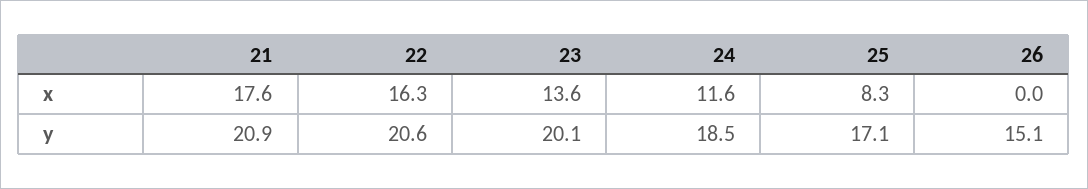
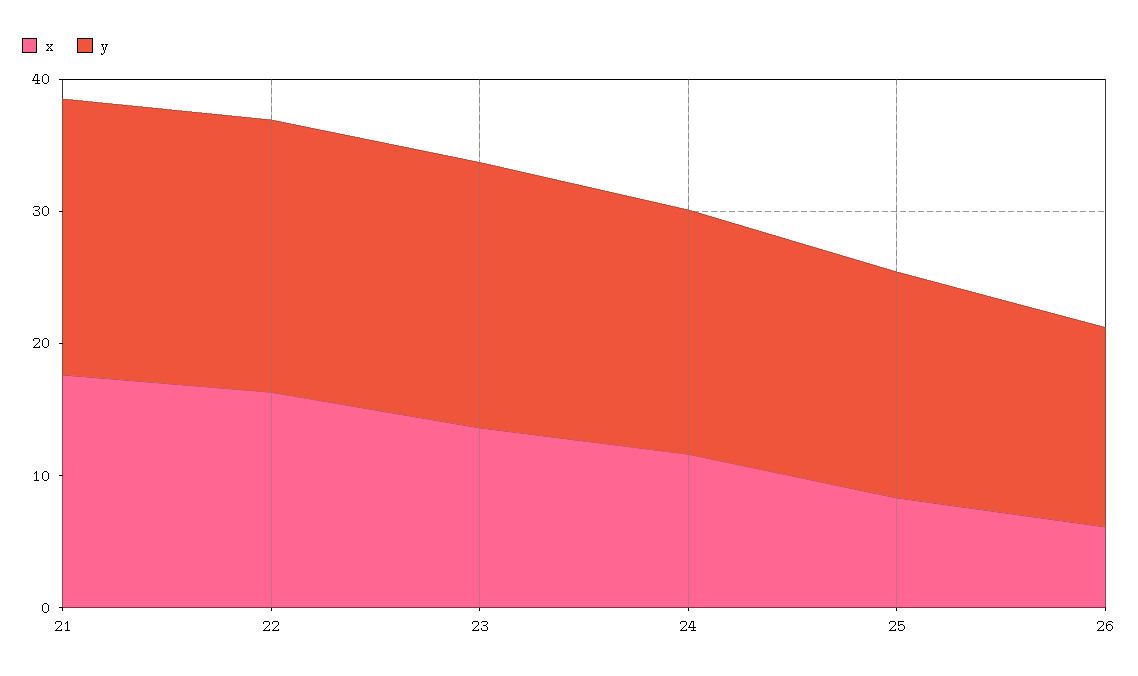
  {
    "x": {
      "21": 17.6,
      "22": 16.3,
      "23": 13.6,
      "24": 11.6,
      "25": 8.3,
-     "26": 0
+     "26": 6
    },
    "y": {
      "21": 20.9,
      "22": 20.6,
      "23": 20.1,
      "24": 18.5,
      "25": 17.1,
      "26": 15.1
    }
  }

